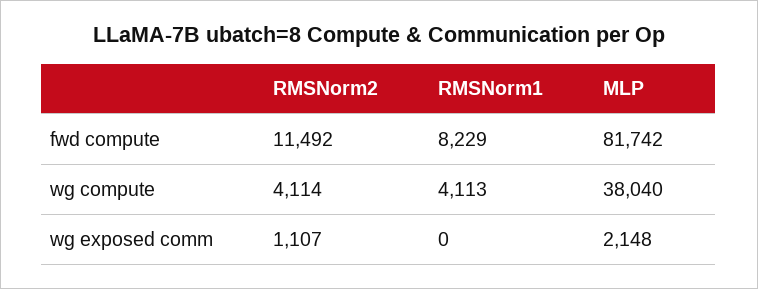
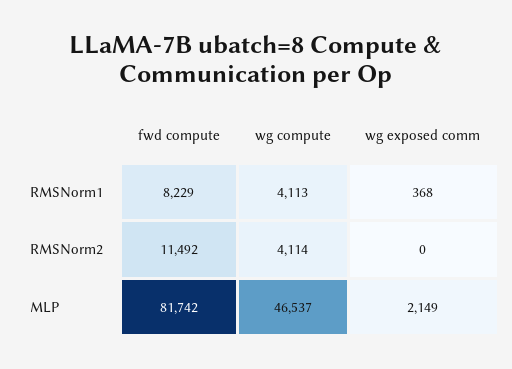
  {
    "RMSNorm2": {
      "fwd compute": 11492,
      "wg compute": 4114,
-     "wg exposed comm": 1107
+     "wg exposed comm": 0
    },
    "RMSNorm1": {
      "fwd compute": 8229,
      "wg compute": 4113,
-     "wg exposed comm": 0
+     "wg exposed comm": 368
    },
    "MLP": {
      "fwd compute": 81742,
-     "wg compute": 38040,
+     "wg compute": 46537,
-     "wg exposed comm": 2148
+     "wg exposed comm": 2149
    }
  }

